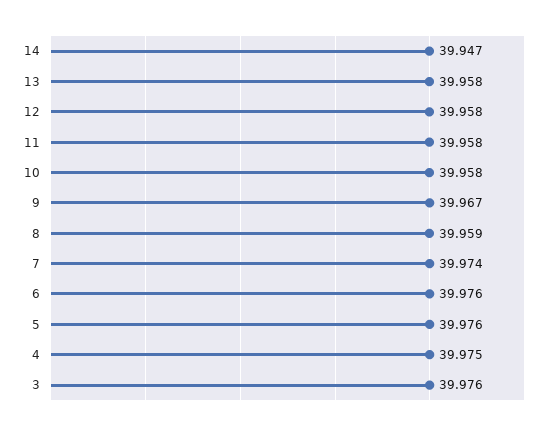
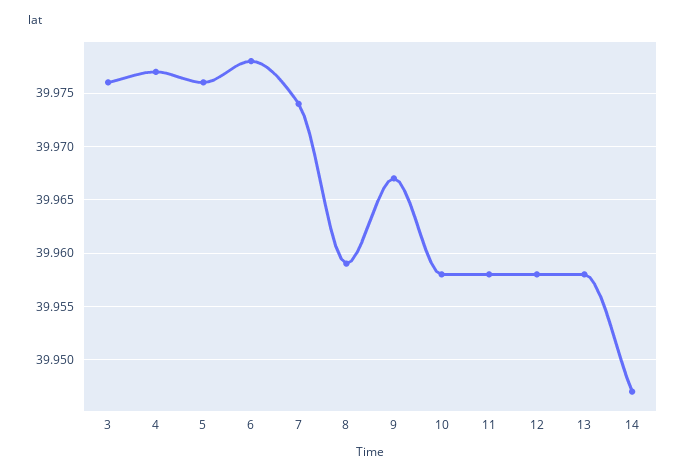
  {
    "14": 39.947,
    "13": 39.958,
    "12": 39.958,
    "11": 39.958,
    "10": 39.958,
    "9": 39.967,
    "8": 39.959,
    "7": 39.974,
-   "6": 39.976,
+   "6": 39.978,
    "5": 39.976,
-   "4": 39.975,
+   "4": 39.977,
    "3": 39.976
  }

